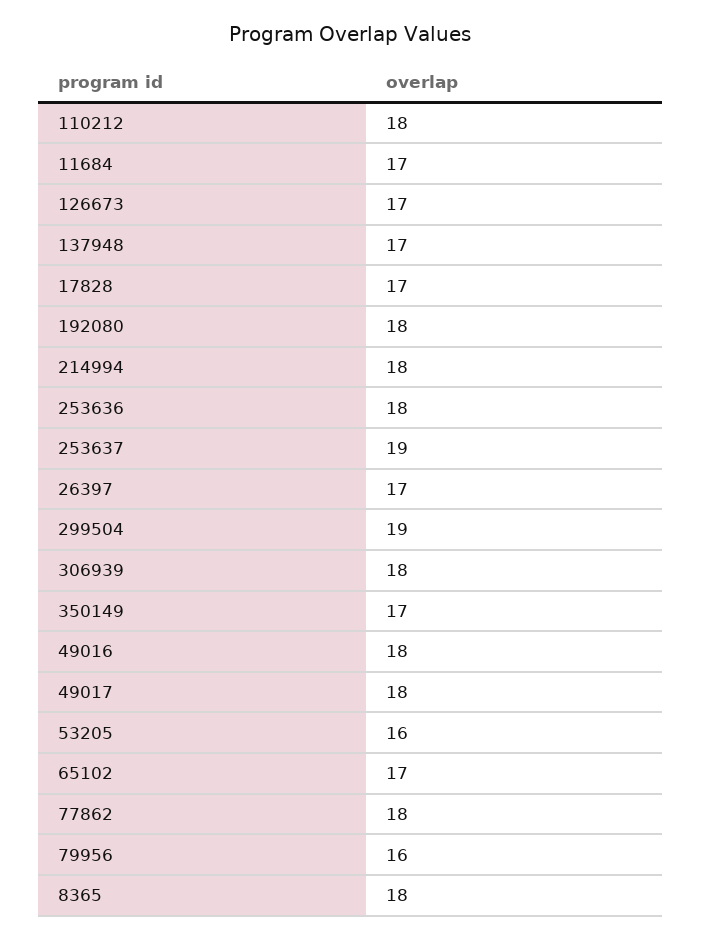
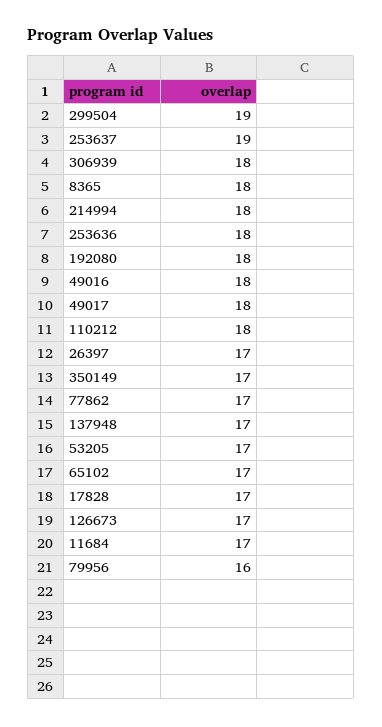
  {
    "110212": 18,
    "11684": 17,
    "126673": 17,
    "137948": 17,
    "17828": 17,
    "192080": 18,
    "214994": 18,
    "253636": 18,
    "253637": 19,
    "26397": 17,
    "299504": 19,
    "306939": 18,
    "350149": 17,
    "49016": 18,
    "49017": 18,
-   "53205": 16,
+   "53205": 17,
    "65102": 17,
-   "77862": 18,
+   "77862": 17,
    "79956": 16,
    "8365": 18
  }

